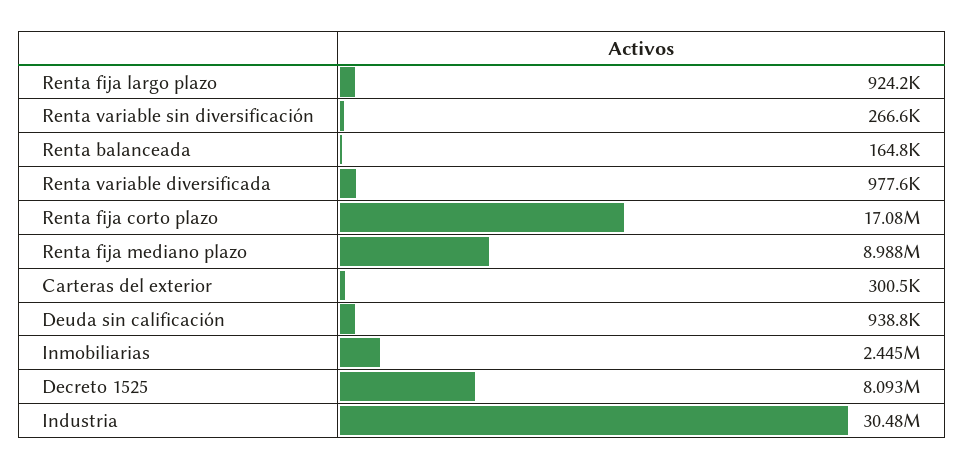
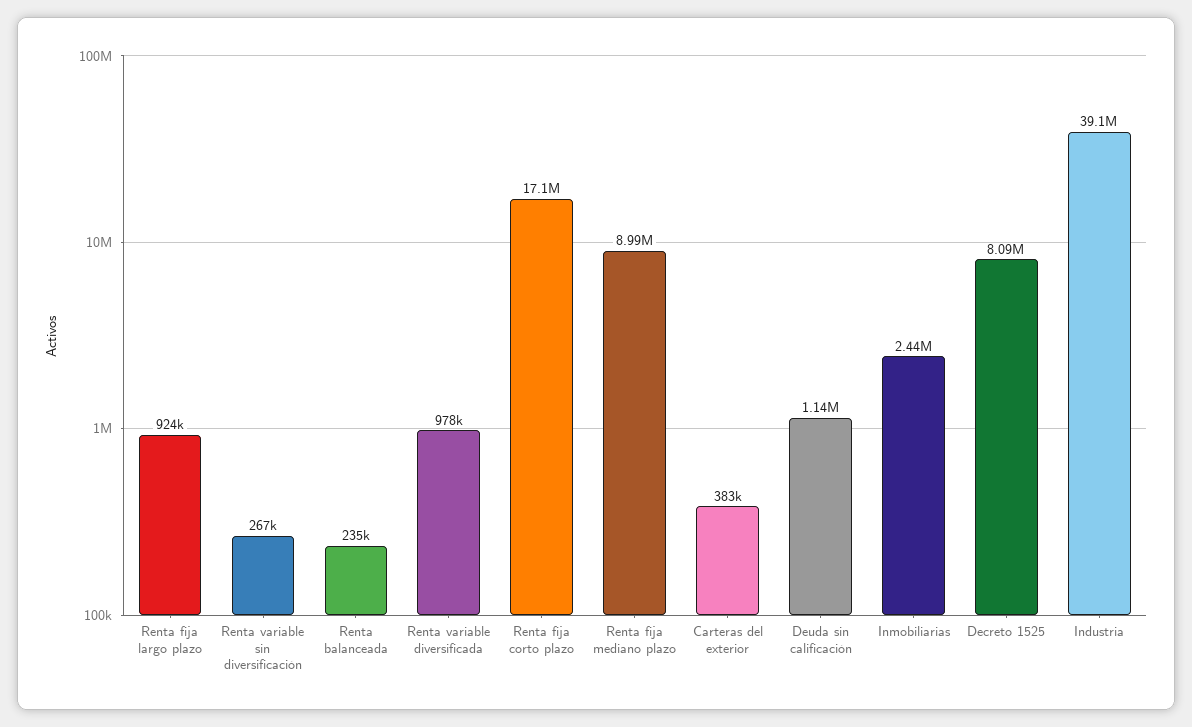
  {
    "Renta fija largo plazo": 924200,
    "Renta variable sin diversificación": 266600,
-   "Renta balanceada": 164800,
+   "Renta balanceada": 235000,
    "Renta variable diversificada": 977600,
    "Renta fija corto plazo": 17080000,
    "Renta fija mediano plazo": 8988000,
-   "Carteras del exterior": 300500,
+   "Carteras del exterior": 383000,
-   "Deuda sin calificación": 938800,
+   "Deuda sin calificación": 1140000,
    "Inmobiliarias": 2445000,
    "Decreto 1525": 8093000,
-   "Industria": 30480000
+   "Industria": 39100000
  }

